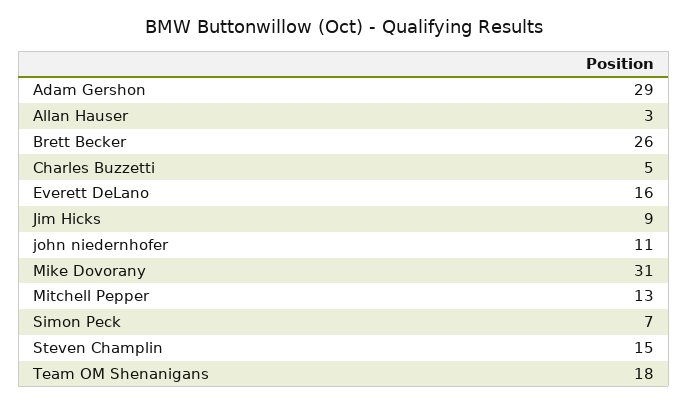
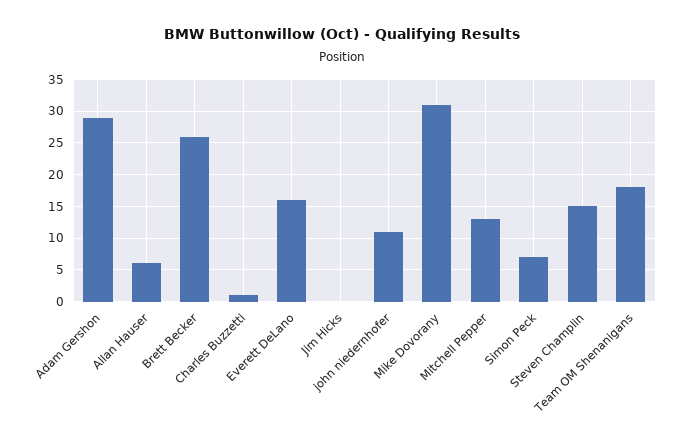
  {
    "Adam Gershon": 29,
-   "Allan Hauser": 3,
+   "Allan Hauser": 6,
    "Brett Becker": 26,
-   "Charles Buzzetti": 5,
+   "Charles Buzzetti": 1,
    "Everett DeLano": 16,
-   "Jim Hicks": 9,
+   "Jim Hicks": 0,
    "john niedernhofer": 11,
    "Mike Dovorany": 31,
    "Mitchell Pepper": 13,
    "Simon Peck": 7,
    "Steven Champlin": 15,
    "Team OM Shenanigans": 18
  }

